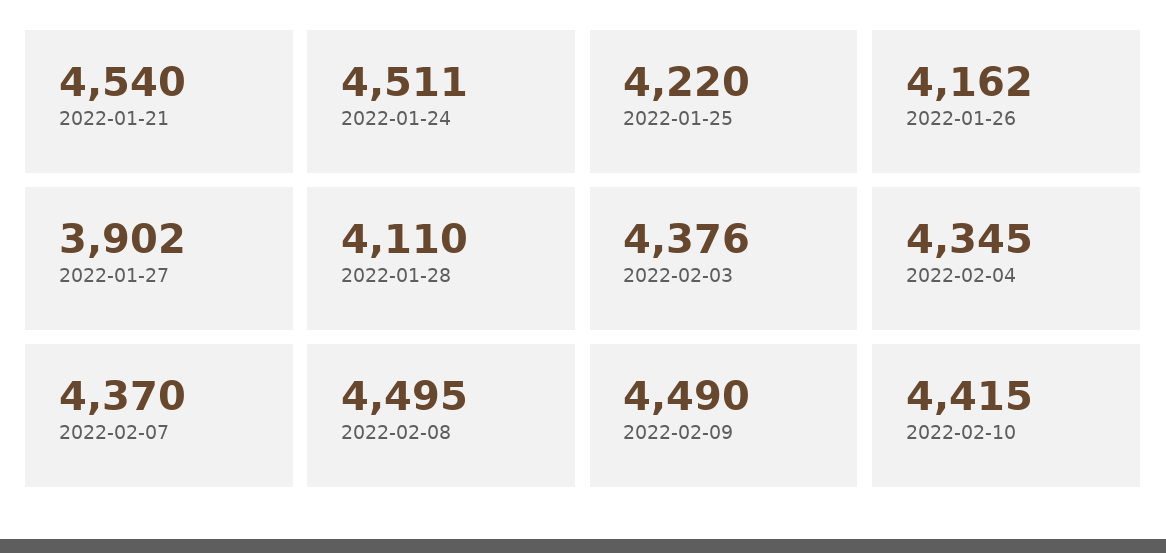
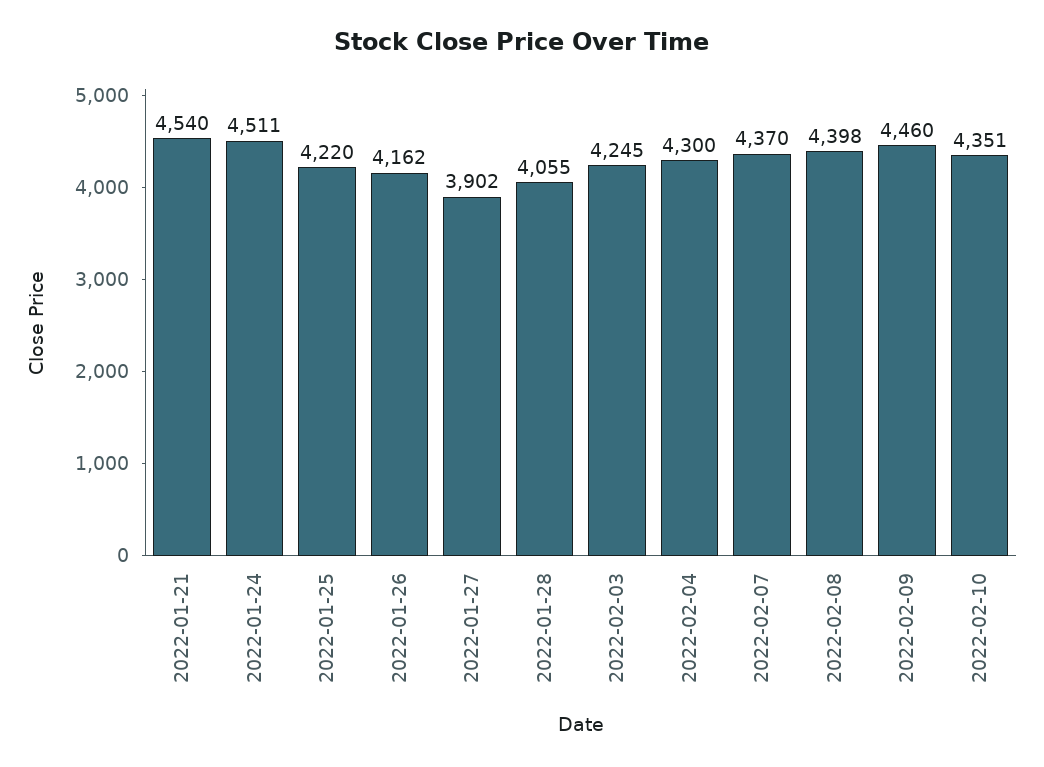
  {
    "2022-01-21": 4540,
    "2022-01-24": 4511,
    "2022-01-25": 4220,
    "2022-01-26": 4162,
    "2022-01-27": 3902,
-   "2022-01-28": 4110,
+   "2022-01-28": 4055,
-   "2022-02-03": 4376,
+   "2022-02-03": 4245,
-   "2022-02-04": 4345,
+   "2022-02-04": 4300,
    "2022-02-07": 4370,
-   "2022-02-08": 4495,
+   "2022-02-08": 4398,
-   "2022-02-09": 4490,
+   "2022-02-09": 4460,
-   "2022-02-10": 4415
+   "2022-02-10": 4351
  }

